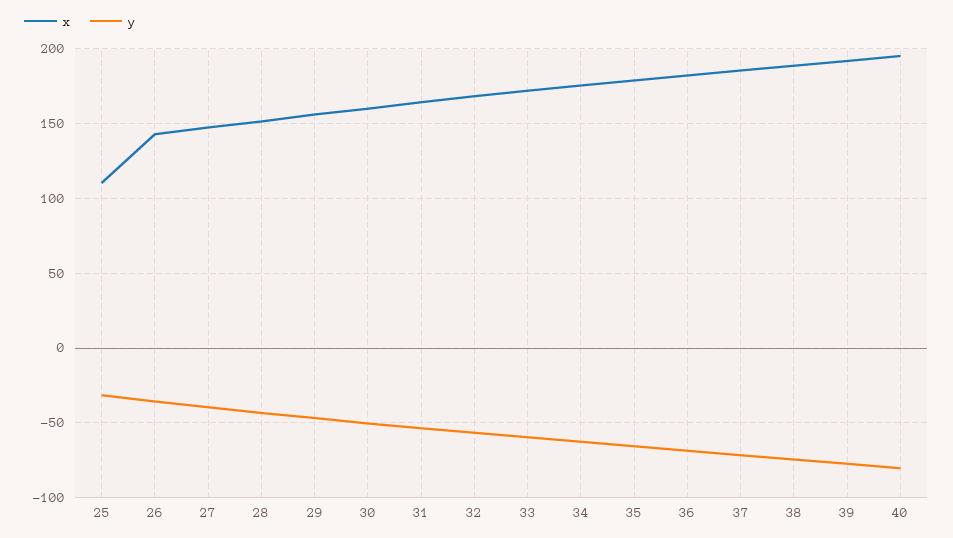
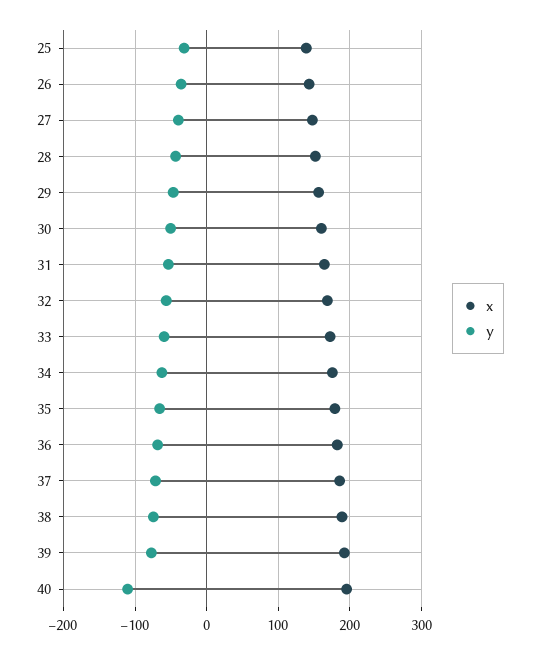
  {
    "x": {
-     "25": 110,
+     "25": 140,
      "26": 145,
      "27": 150,
      "28": 150,
      "29": 155,
      "30": 160,
      "31": 165,
      "32": 170,
      "33": 170,
      "34": 175,
      "35": 180,
      "36": 180,
      "37": 185,
      "38": 190,
      "39": 190,
      "40": 195
    },
    "y": {
      "25": -30,
      "26": -35,
      "27": -40,
      "28": -45,
      "29": -45,
      "30": -50,
      "31": -55,
      "32": -55,
      "33": -60,
      "34": -65,
      "35": -65,
      "36": -70,
      "37": -70,
      "38": -75,
      "39": -75,
-     "40": -80
+     "40": -110
    }
  }

